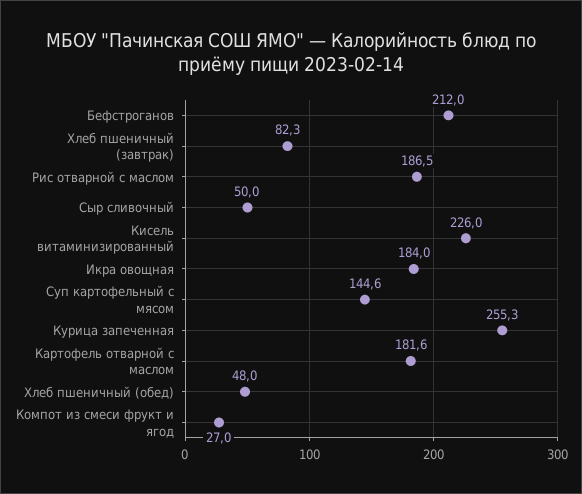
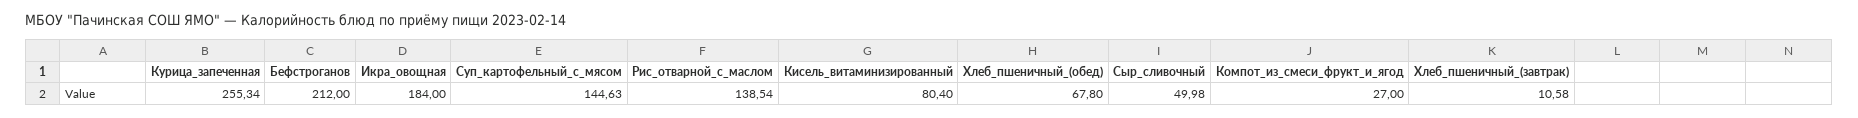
  {
    "Бефстроганов": 212,
-   "Хлеб пшеничный (завтрак)": 82.3,
+   "Хлеб пшеничный (завтрак)": 10.58,
-   "Рис отварной с маслом": 186.5,
+   "Рис отварной с маслом": 138.54,
    "Сыр сливочный": 49.98,
-   "Кисель витаминизированный": 226,
+   "Кисель витаминизированный": 80.4,
    "Икра овощная": 184,
    "Суп картофельный с мясом": 144.63,
    "Курица запеченная": 255.34,
-   "Картофель отварной с маслом": 181.6,
-   "Хлеб пшеничный (обед)": 48,
+   "Хлеб пшеничный (обед)": 67.8,
    "Компот из смеси фрукт и ягод": 27
  }

